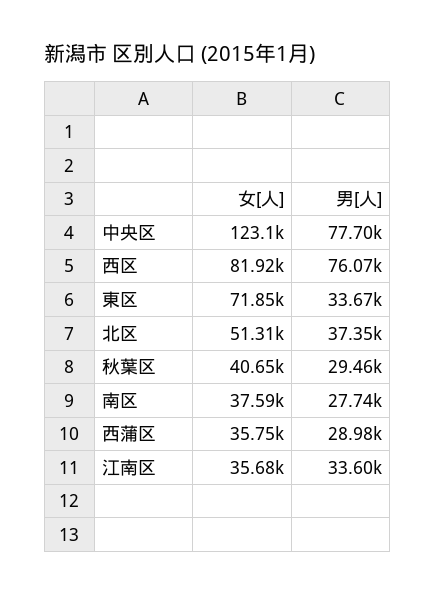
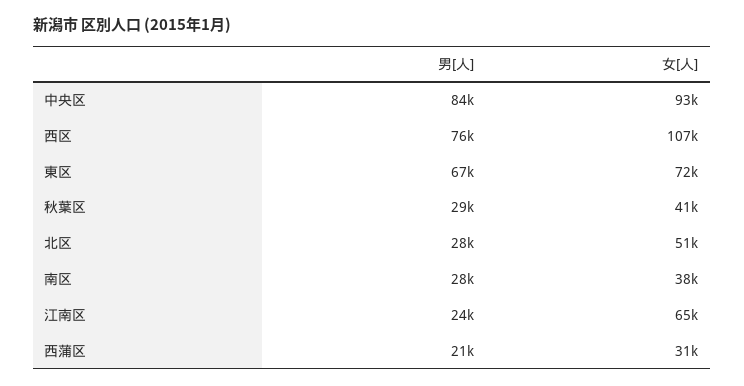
  {
    "女[人]": {
-     "中央区": 123100,
+     "中央区": 93000,
-     "西区": 81920,
+     "西区": 107000,
      "東区": 71850,
      "北区": 51310,
      "秋葉区": 40650,
      "南区": 37590,
-     "西蒲区": 35750,
+     "西蒲区": 31000,
-     "江南区": 35680
+     "江南区": 65000
    },
    "男[人]": {
-     "中央区": 77700,
+     "中央区": 84000,
      "西区": 76070,
-     "東区": 33670,
+     "東区": 67000,
-     "北区": 37350,
+     "北区": 28000,
      "秋葉区": 29460,
      "南区": 27740,
-     "西蒲区": 28980,
+     "西蒲区": 21000,
-     "江南区": 33600
+     "江南区": 24000
    }
  }

